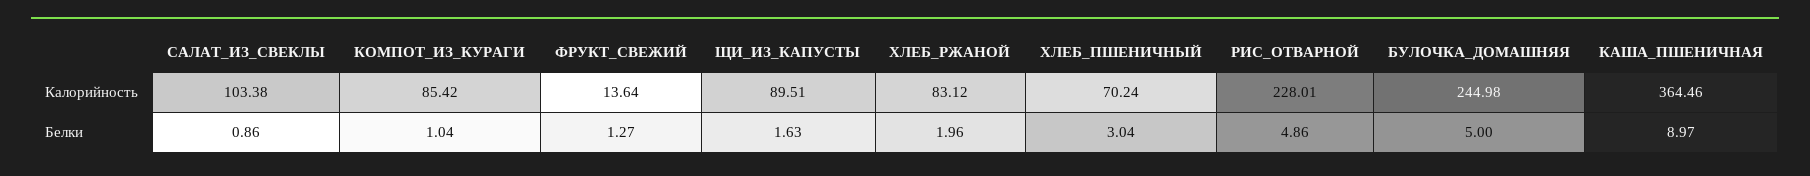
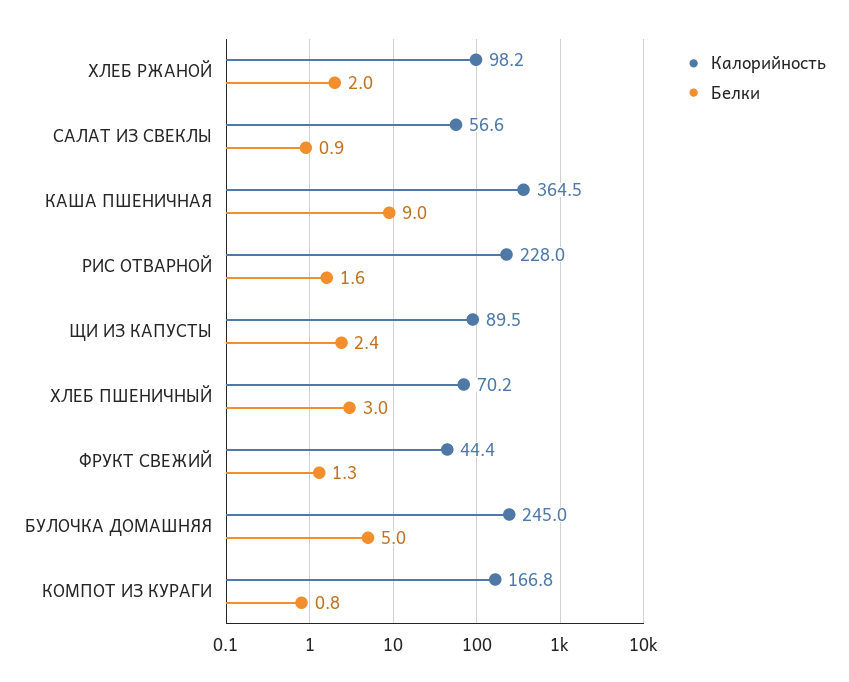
  {
    "Калорийность": {
-     "САЛАТ_ИЗ_СВЕКЛЫ": 103.38,
+     "САЛАТ_ИЗ_СВЕКЛЫ": 56.6,
-     "КОМПОТ_ИЗ_КУРАГИ": 85.42,
+     "КОМПОТ_ИЗ_КУРАГИ": 166.8,
-     "ФРУКТ_СВЕЖИЙ": 13.64,
+     "ФРУКТ_СВЕЖИЙ": 44.4,
      "ЩИ_ИЗ_КАПУСТЫ": 89.51,
-     "ХЛЕБ_РЖАНОЙ": 83.12,
+     "ХЛЕБ_РЖАНОЙ": 98.2,
      "ХЛЕБ_ПШЕНИЧНЫЙ": 70.24,
      "РИС_ОТВАРНОЙ": 228.01,
      "БУЛОЧКА_ДОМАШНЯЯ": 244.98,
      "КАША_ПШЕНИЧНАЯ": 364.46
    },
    "Белки": {
      "САЛАТ_ИЗ_СВЕКЛЫ": 0.86,
-     "КОМПОТ_ИЗ_КУРАГИ": 1.04,
+     "КОМПОТ_ИЗ_КУРАГИ": 0.8,
      "ФРУКТ_СВЕЖИЙ": 1.27,
-     "ЩИ_ИЗ_КАПУСТЫ": 1.63,
+     "ЩИ_ИЗ_КАПУСТЫ": 2.4,
      "ХЛЕБ_РЖАНОЙ": 1.96,
      "ХЛЕБ_ПШЕНИЧНЫЙ": 3.04,
-     "РИС_ОТВАРНОЙ": 4.86,
+     "РИС_ОТВАРНОЙ": 1.6,
      "БУЛОЧКА_ДОМАШНЯЯ": 5,
      "КАША_ПШЕНИЧНАЯ": 8.97
    }
  }

